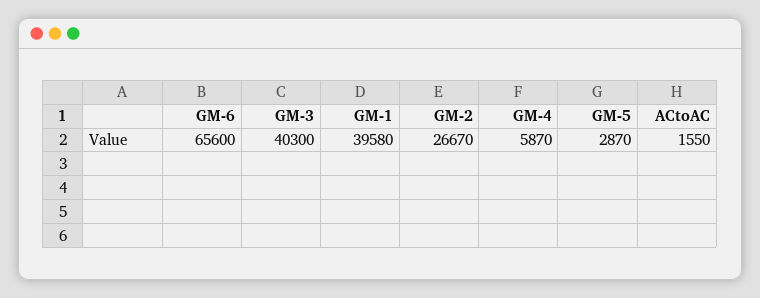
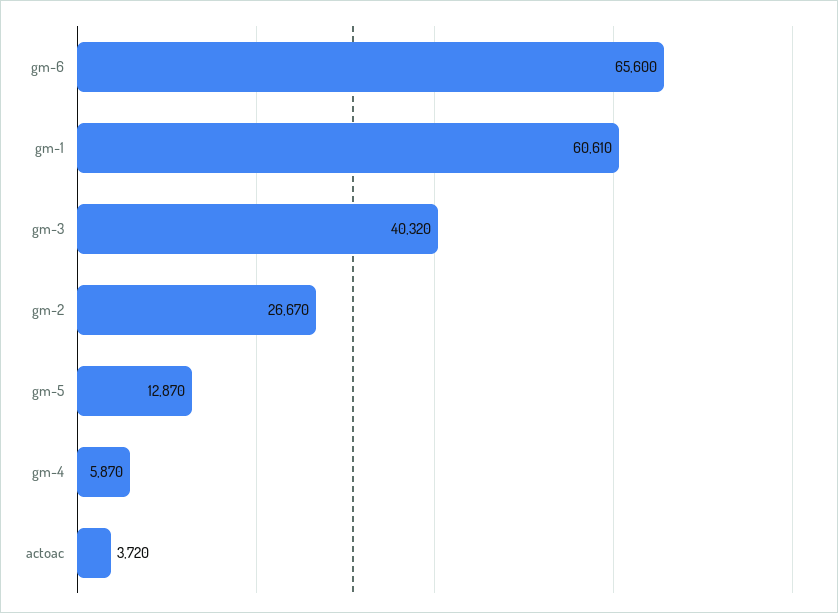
  {
    "GM-6": 65600,
-   "GM-3": 40300,
+   "GM-3": 40320,
-   "GM-1": 39580,
+   "GM-1": 60610,
    "GM-2": 26670,
    "GM-4": 5870,
-   "GM-5": 2870,
+   "GM-5": 12870,
-   "ACtoAC": 1550
+   "ACtoAC": 3720
  }

